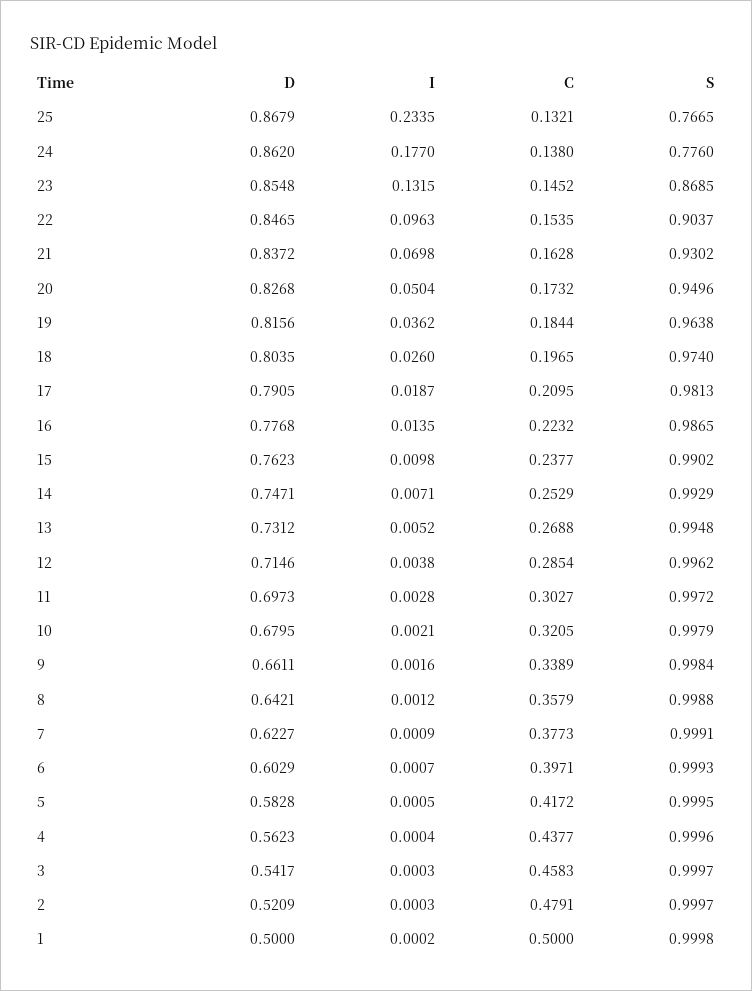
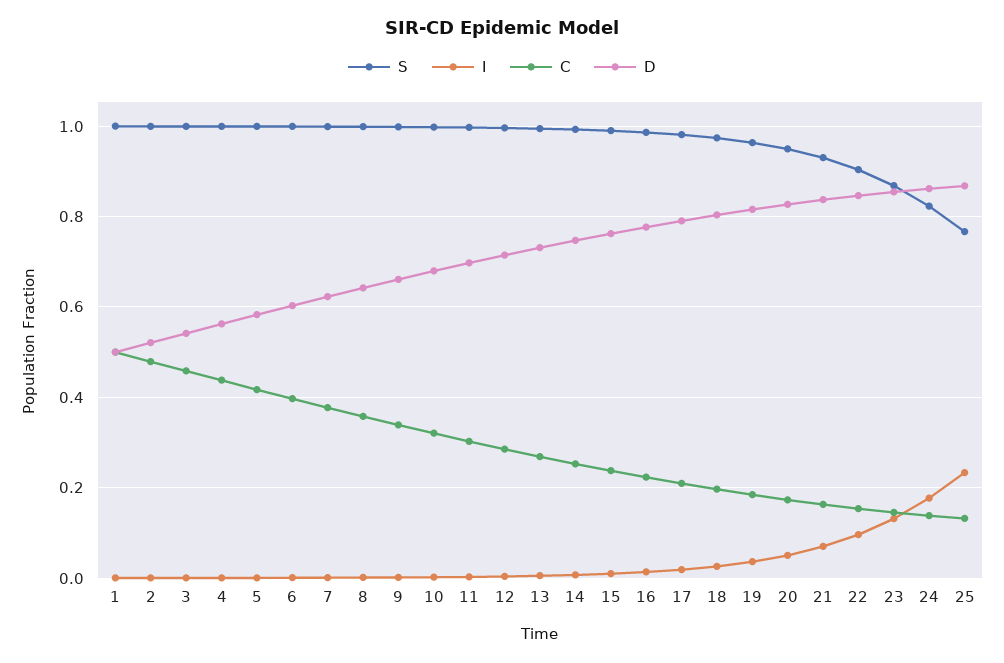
  {
    "D": {
      "25": 0.8679,
      "24": 0.862,
      "23": 0.8548,
      "22": 0.8465,
      "21": 0.8372,
      "20": 0.8268,
      "19": 0.8156,
      "18": 0.8035,
      "17": 0.7905,
      "16": 0.7768,
      "15": 0.7623,
      "14": 0.7471,
      "13": 0.7312,
      "12": 0.7146,
      "11": 0.6973,
      "10": 0.6795,
      "9": 0.6611,
      "8": 0.6421,
      "7": 0.6227,
      "6": 0.6029,
      "5": 0.5828,
      "4": 0.5623,
      "3": 0.5417,
      "2": 0.5209,
      "1": 0.5
    },
    "I": {
      "25": 0.2335,
      "24": 0.177,
      "23": 0.1315,
      "22": 0.0963,
      "21": 0.0698,
      "20": 0.0504,
      "19": 0.0362,
      "18": 0.026,
      "17": 0.0187,
      "16": 0.0135,
      "15": 0.0098,
      "14": 0.0071,
      "13": 0.0052,
      "12": 0.0038,
      "11": 0.0028,
      "10": 0.0021,
      "9": 0.0016,
      "8": 0.0012,
      "7": 0.0009,
      "6": 0.0007,
      "5": 0.0005,
      "4": 0.0004,
      "3": 0.0003,
      "2": 0.0003,
      "1": 0.0002
    },
    "C": {
      "25": 0.1321,
      "24": 0.138,
      "23": 0.1452,
      "22": 0.1535,
      "21": 0.1628,
      "20": 0.1732,
      "19": 0.1844,
      "18": 0.1965,
      "17": 0.2095,
      "16": 0.2232,
      "15": 0.2377,
      "14": 0.2529,
      "13": 0.2688,
      "12": 0.2854,
      "11": 0.3027,
      "10": 0.3205,
      "9": 0.3389,
      "8": 0.3579,
      "7": 0.3773,
      "6": 0.3971,
      "5": 0.4172,
      "4": 0.4377,
      "3": 0.4583,
      "2": 0.4791,
      "1": 0.5
    },
    "S": {
      "25": 0.7665,
-     "24": 0.776,
+     "24": 0.82,
      "23": 0.8685,
      "22": 0.9037,
      "21": 0.9302,
      "20": 0.9496,
      "19": 0.9638,
      "18": 0.974,
      "17": 0.9813,
      "16": 0.9865,
      "15": 0.9902,
      "14": 0.9929,
      "13": 0.9948,
      "12": 0.9962,
      "11": 0.9972,
      "10": 0.9979,
      "9": 0.9984,
      "8": 0.9988,
      "7": 0.9991,
      "6": 0.9993,
      "5": 0.9995,
      "4": 0.9996,
      "3": 0.9997,
      "2": 0.9997,
      "1": 0.9998
    }
  }

